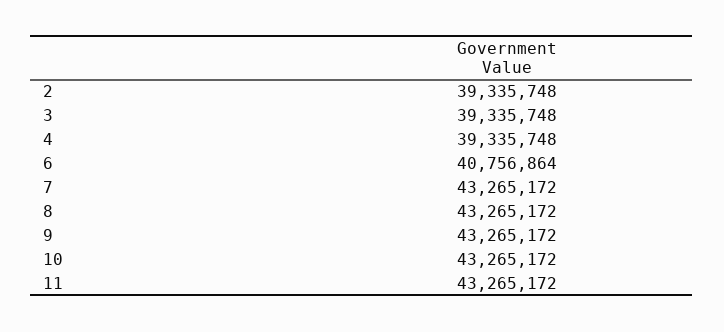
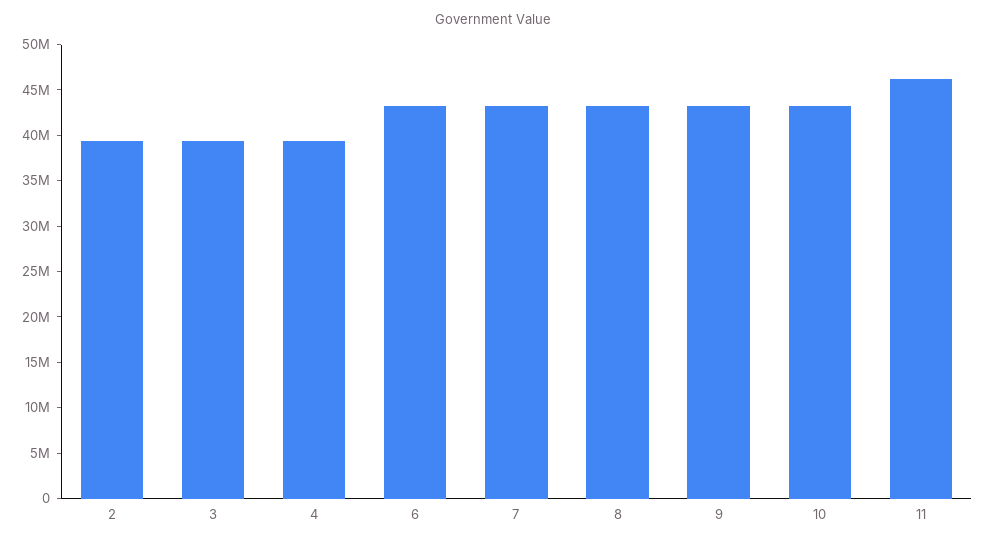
  {
    "2": 39335748,
    "3": 39335748,
    "4": 39335748,
-   "6": 40756864,
+   "6": 43000000,
    "7": 43265172,
    "8": 43265172,
    "9": 43265172,
    "10": 43265172,
-   "11": 43265172
+   "11": 46000000
  }

